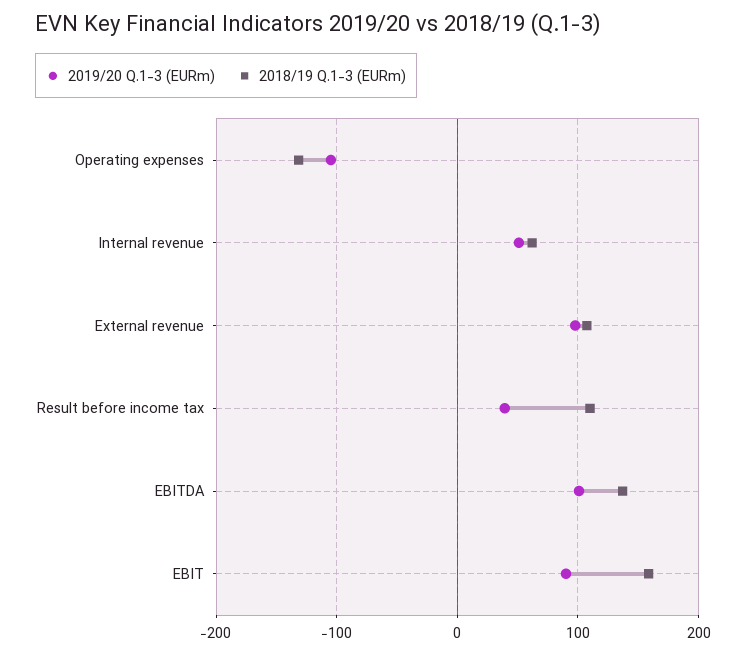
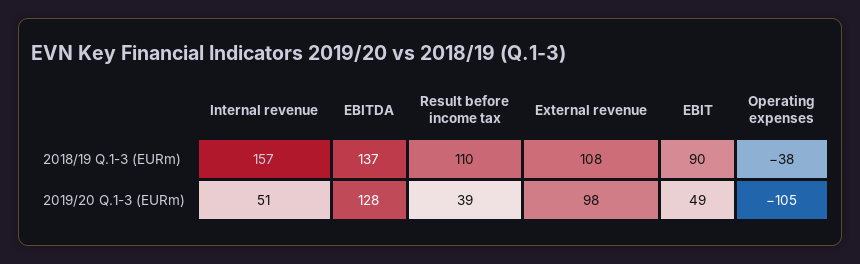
  {
    "2019/20 Q.1-3 (EURm)": {
      "Operating expenses": -105,
      "Internal revenue": 51,
      "External revenue": 98,
      "Result before income tax": 39,
-     "EBITDA": 100,
+     "EBITDA": 128,
-     "EBIT": 90
+     "EBIT": 49
    },
    "2018/19 Q.1-3 (EURm)": {
-     "Operating expenses": -130,
+     "Operating expenses": -38,
-     "Internal revenue": 60,
+     "Internal revenue": 157,
      "External revenue": 108,
      "Result before income tax": 110,
      "EBITDA": 137,
-     "EBIT": 160
+     "EBIT": 90
    }
  }

